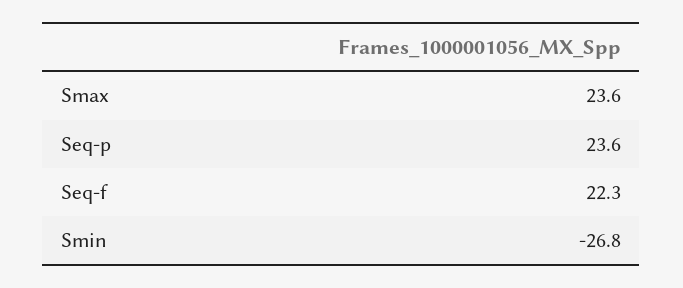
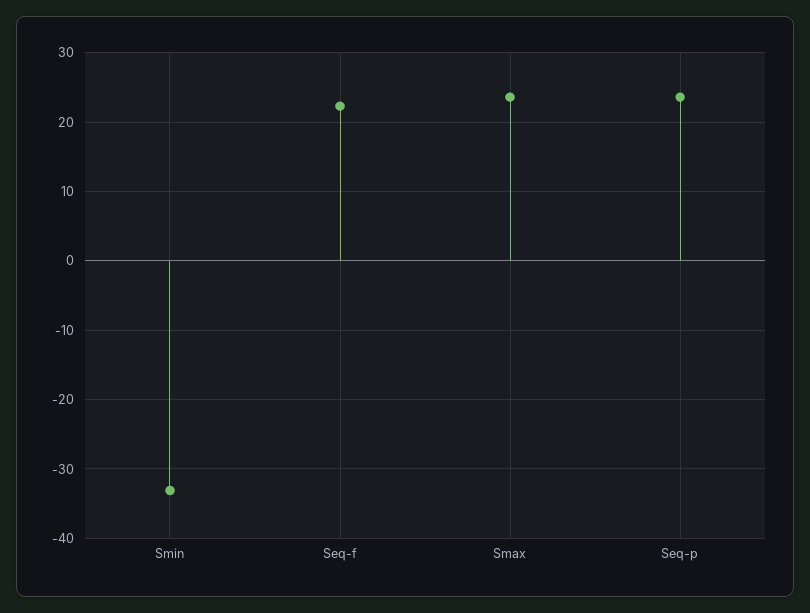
  {
    "Smax": 23.6,
    "Seq-p": 23.6,
    "Seq-f": 22.3,
-   "Smin": -26.8
+   "Smin": -33
  }

